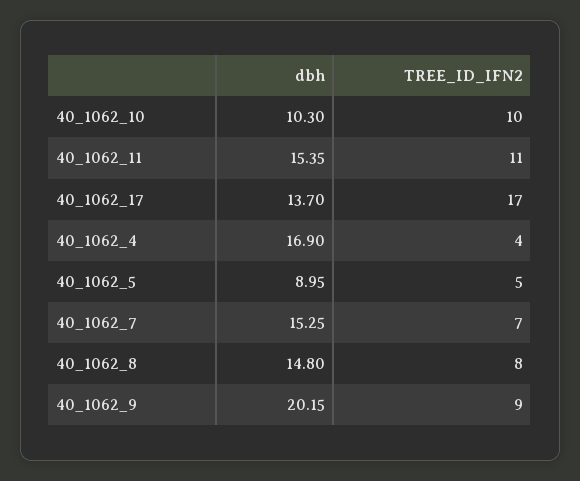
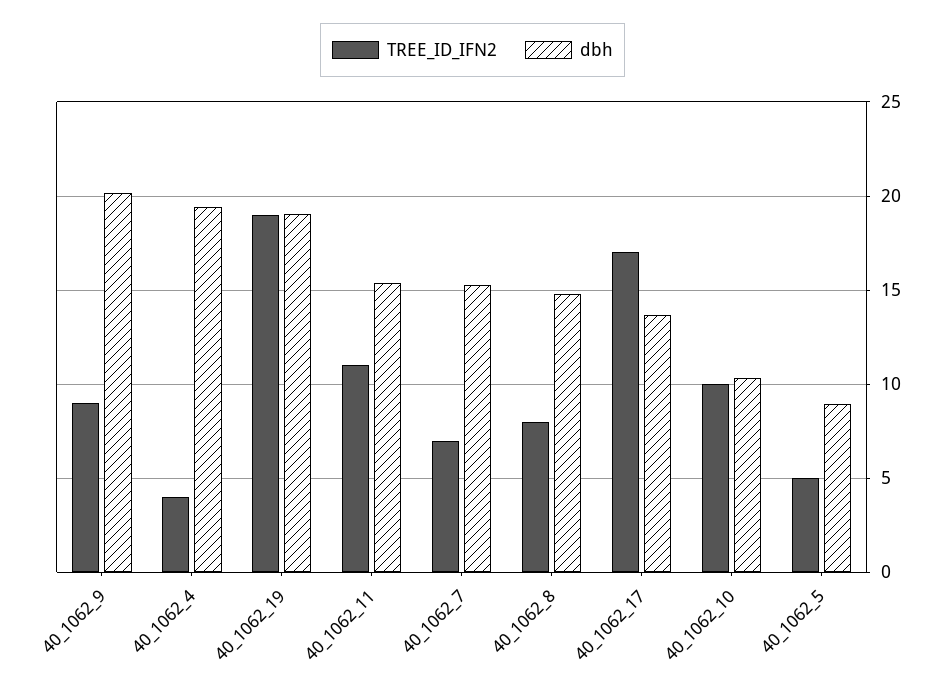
  {
    "dbh": {
      "40_1062_10": 10.3,
      "40_1062_11": 15.35,
      "40_1062_17": 13.7,
-     "40_1062_4": 16.9,
+     "40_1062_4": 19.5,
      "40_1062_5": 8.95,
      "40_1062_7": 15.25,
      "40_1062_8": 14.8,
-     "40_1062_9": 20.15
+     "40_1062_9": 20.15,
+     "40_1062_19": 19
    },
    "TREE_ID_IFN2": {
      "40_1062_10": 10,
      "40_1062_11": 11,
      "40_1062_17": 17,
      "40_1062_4": 4,
      "40_1062_5": 5,
      "40_1062_7": 7,
      "40_1062_8": 8,
-     "40_1062_9": 9
+     "40_1062_9": 9,
+     "40_1062_19": 19
    }
  }

